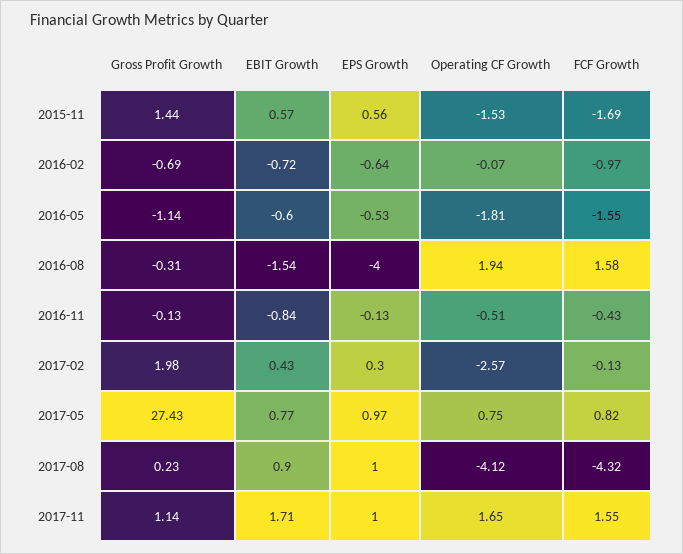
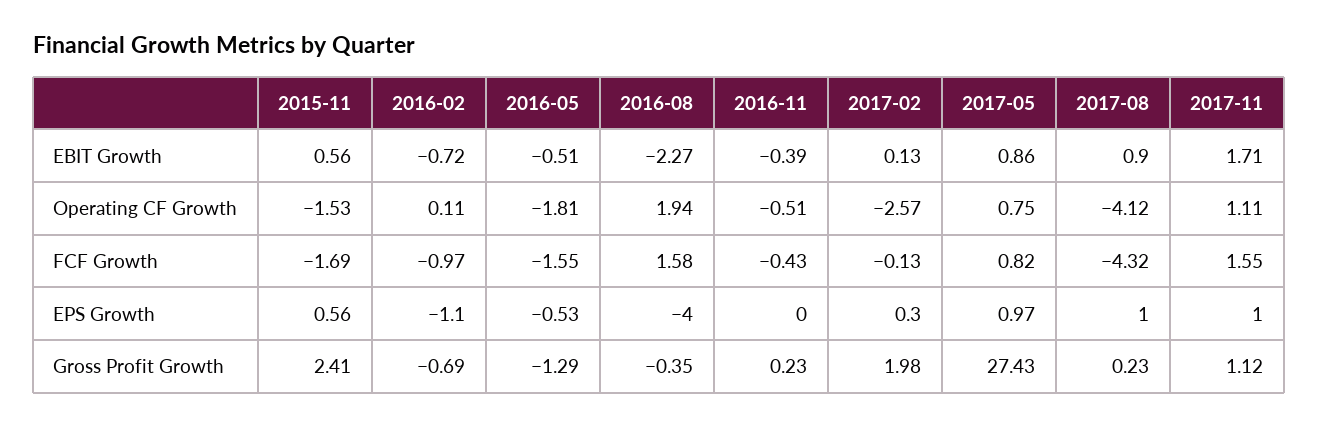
  {
    "Gross Profit Growth": {
-     "2015-11": 1.44,
+     "2015-11": 2.41,
      "2016-02": -0.69,
-     "2016-05": -1.14,
+     "2016-05": -1.29,
-     "2016-08": -0.31,
+     "2016-08": -0.35,
-     "2016-11": -0.13,
+     "2016-11": 0.23,
      "2017-02": 1.98,
      "2017-05": 27.43,
      "2017-08": 0.23,
-     "2017-11": 1.14
+     "2017-11": 1.12
    },
    "EBIT Growth": {
-     "2015-11": 0.57,
+     "2015-11": 0.56,
      "2016-02": -0.72,
-     "2016-05": -0.6,
+     "2016-05": -0.51,
-     "2016-08": -1.54,
+     "2016-08": -2.27,
-     "2016-11": -0.84,
+     "2016-11": -0.39,
-     "2017-02": 0.43,
+     "2017-02": 0.13,
-     "2017-05": 0.77,
+     "2017-05": 0.86,
      "2017-08": 0.9,
      "2017-11": 1.71
    },
    "EPS Growth": {
      "2015-11": 0.56,
-     "2016-02": -0.64,
+     "2016-02": -1.1,
      "2016-05": -0.53,
      "2016-08": -4,
-     "2016-11": -0.13,
+     "2016-11": 0,
      "2017-02": 0.3,
      "2017-05": 0.97,
      "2017-08": 1,
      "2017-11": 1
    },
    "Operating CF Growth": {
      "2015-11": -1.53,
-     "2016-02": -0.07,
+     "2016-02": 0.11,
      "2016-05": -1.81,
      "2016-08": 1.94,
      "2016-11": -0.51,
      "2017-02": -2.57,
      "2017-05": 0.75,
      "2017-08": -4.12,
-     "2017-11": 1.65
+     "2017-11": 1.11
    },
    "FCF Growth": {
      "2015-11": -1.69,
      "2016-02": -0.97,
      "2016-05": -1.55,
      "2016-08": 1.58,
      "2016-11": -0.43,
      "2017-02": -0.13,
      "2017-05": 0.82,
      "2017-08": -4.32,
      "2017-11": 1.55
    }
  }

